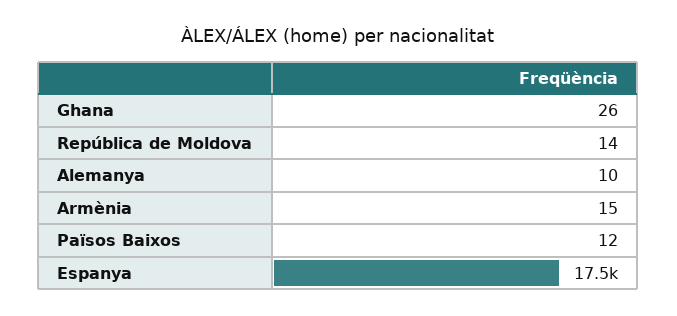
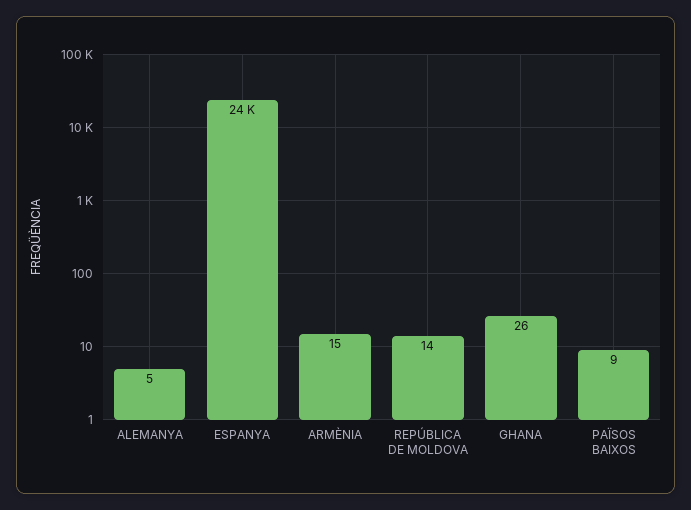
  {
    "Ghana": 26,
    "República de Moldova": 14,
-   "Alemanya": 10,
+   "Alemanya": 5,
    "Armènia": 15,
-   "Països Baixos": 12,
+   "Països Baixos": 9,
-   "Espanya": 17500
+   "Espanya": 24000
  }

